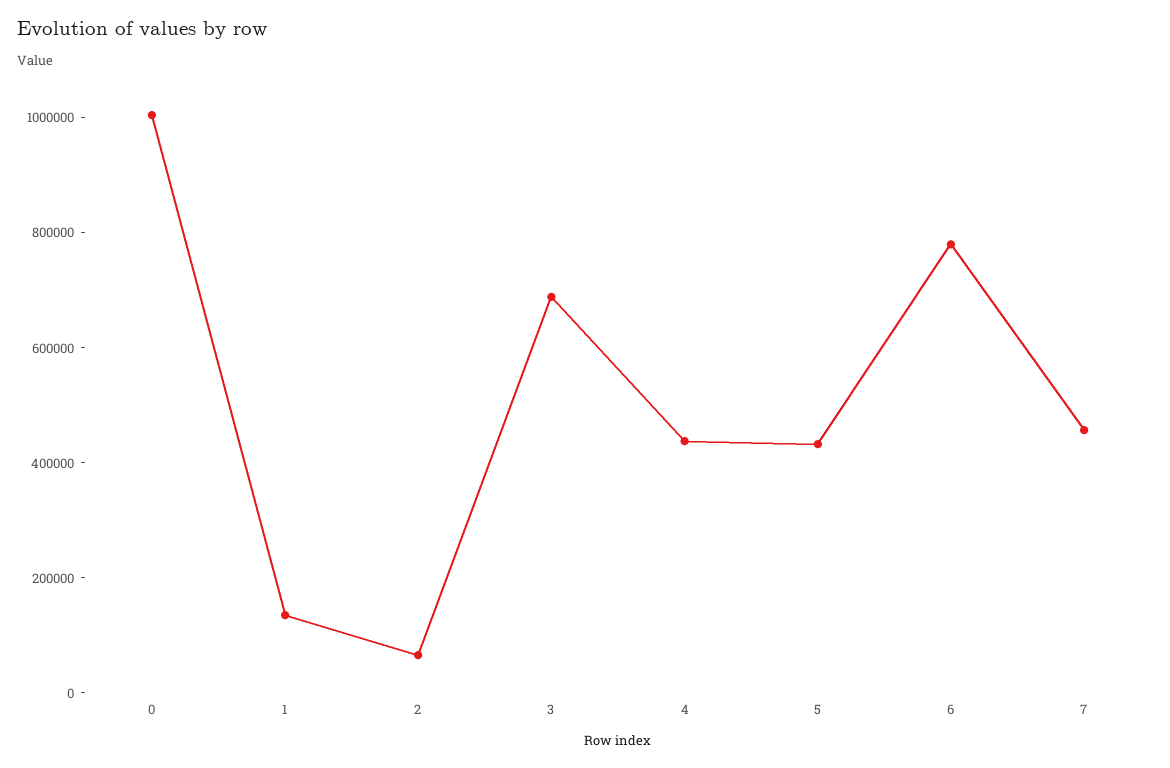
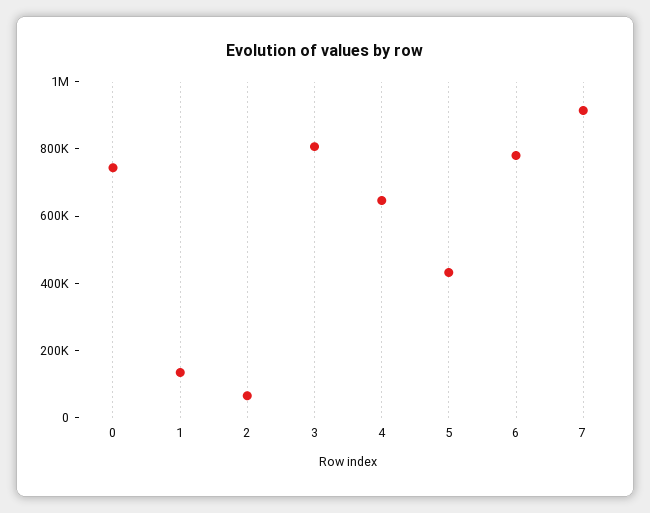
  {
-   "0": 1000000,
+   "0": 750000,
    "1": 150000,
    "2": 50000,
-   "3": 700000,
+   "3": 800000,
-   "4": 450000,
+   "4": 650000,
    "5": 450000,
    "6": 800000,
-   "7": 450000
+   "7": 900000
  }

